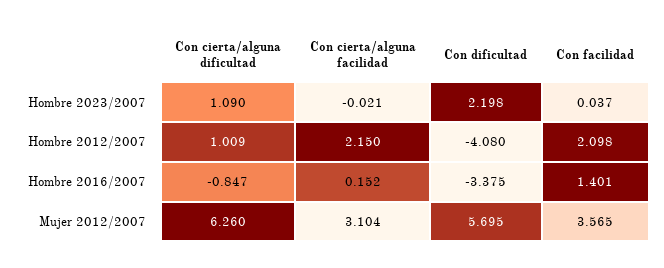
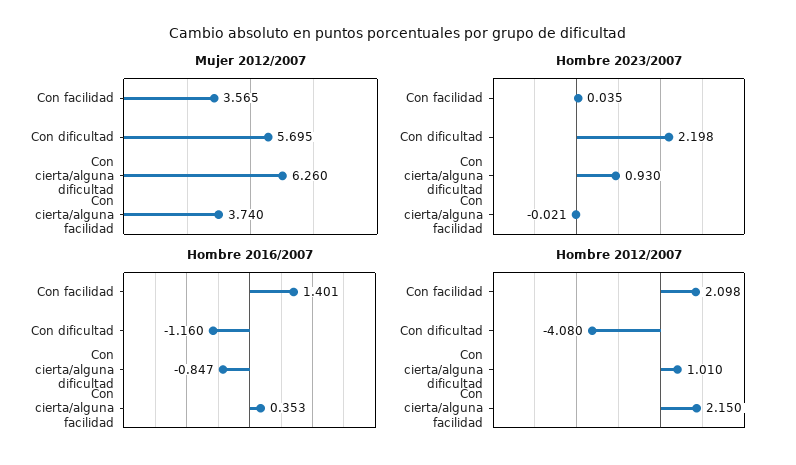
  {
    "Hombre 2023/2007": {
-     "Con cierta/alguna dificultad": 1.09,
+     "Con cierta/alguna dificultad": 0.93,
      "Con cierta/alguna facilidad": -0.021,
      "Con dificultad": 2.198,
-     "Con facilidad": 0.037
+     "Con facilidad": 0.035
    },
    "Hombre 2012/2007": {
-     "Con cierta/alguna dificultad": 1.009,
+     "Con cierta/alguna dificultad": 1.01,
      "Con cierta/alguna facilidad": 2.15,
      "Con dificultad": -4.08,
      "Con facilidad": 2.098
    },
    "Hombre 2016/2007": {
      "Con cierta/alguna dificultad": -0.847,
-     "Con cierta/alguna facilidad": 0.152,
+     "Con cierta/alguna facilidad": 0.353,
-     "Con dificultad": -3.375,
+     "Con dificultad": -1.16,
      "Con facilidad": 1.401
    },
    "Mujer 2012/2007": {
      "Con cierta/alguna dificultad": 6.26,
-     "Con cierta/alguna facilidad": 3.104,
+     "Con cierta/alguna facilidad": 3.74,
      "Con dificultad": 5.695,
      "Con facilidad": 3.565
    }
  }

